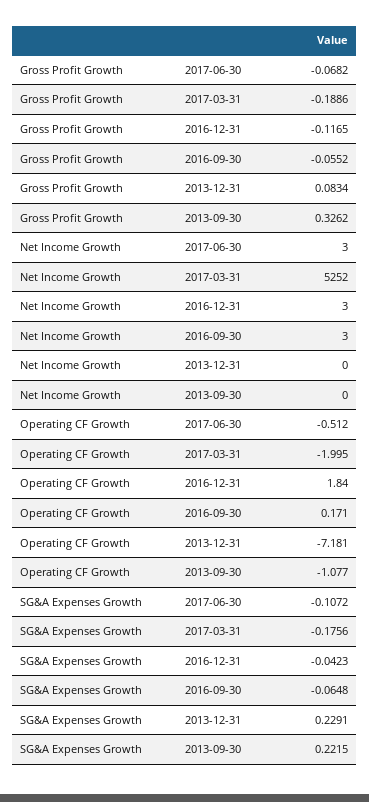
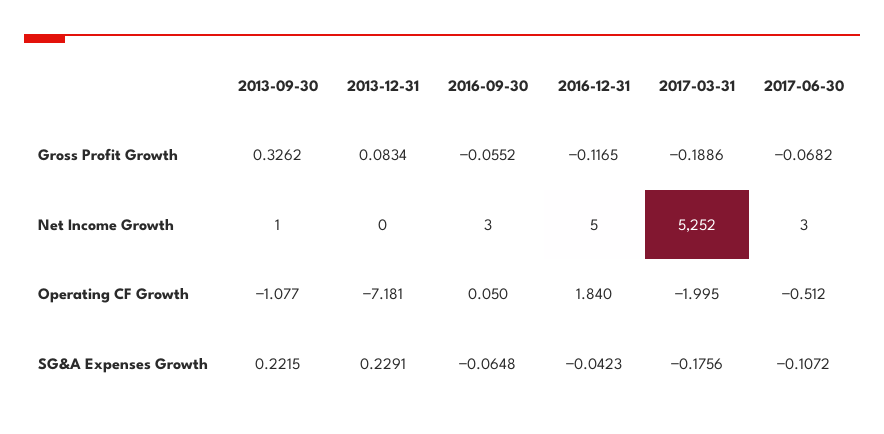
  {
    "Gross Profit Growth": {
      "2017-06-30": -0.0682,
      "2017-03-31": -0.1886,
      "2016-12-31": -0.1165,
      "2016-09-30": -0.0552,
      "2013-12-31": 0.0834,
      "2013-09-30": 0.3262
    },
    "Net Income Growth": {
      "2017-06-30": 3,
      "2017-03-31": 5252,
-     "2016-12-31": 3,
+     "2016-12-31": 5,
      "2016-09-30": 3,
      "2013-12-31": 0,
-     "2013-09-30": 0
+     "2013-09-30": 1
    },
    "Operating CF Growth": {
      "2017-06-30": -0.512,
      "2017-03-31": -1.995,
      "2016-12-31": 1.84,
-     "2016-09-30": 0.171,
+     "2016-09-30": 0.05,
      "2013-12-31": -7.181,
      "2013-09-30": -1.077
    },
    "SG&A Expenses Growth": {
      "2017-06-30": -0.1072,
      "2017-03-31": -0.1756,
      "2016-12-31": -0.0423,
      "2016-09-30": -0.0648,
      "2013-12-31": 0.2291,
      "2013-09-30": 0.2215
    }
  }

